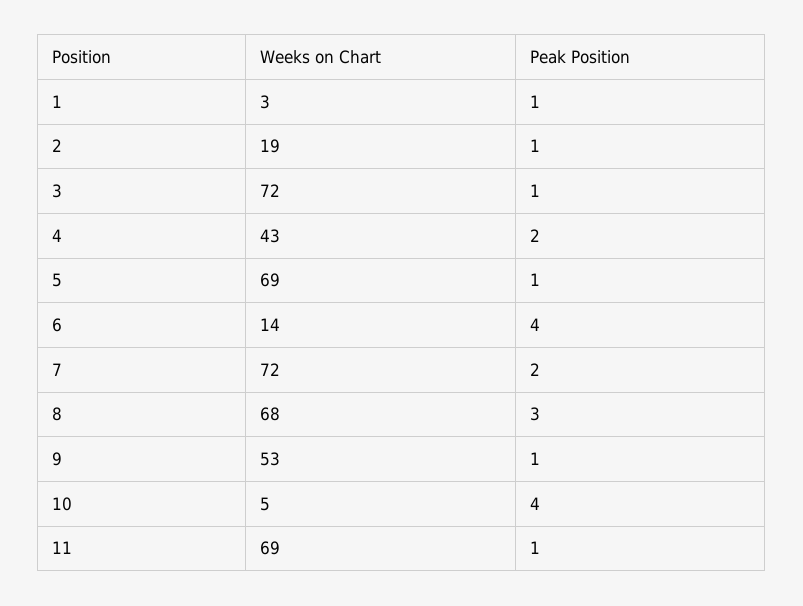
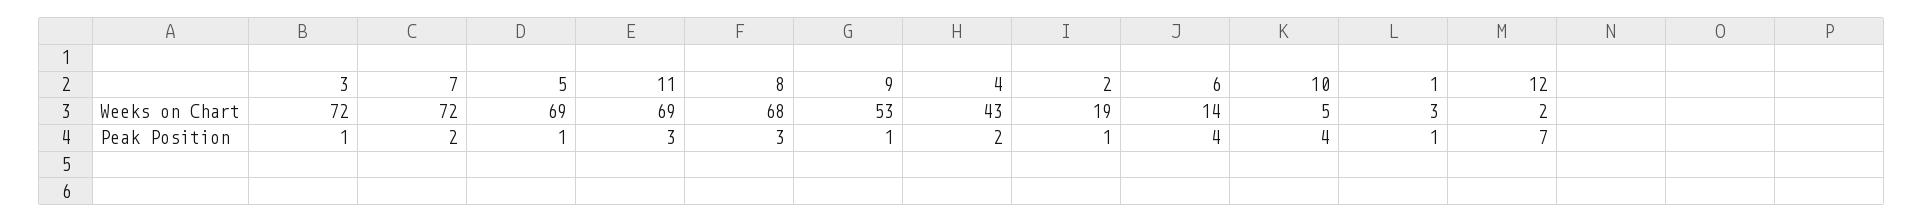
  {
    "Weeks on Chart": {
      "1": 3,
      "2": 19,
      "3": 72,
      "4": 43,
      "5": 69,
      "6": 14,
      "7": 72,
      "8": 68,
      "9": 53,
      "10": 5,
-     "11": 69
+     "11": 69,
+     "12": 2
    },
    "Peak Position": {
      "1": 1,
      "2": 1,
      "3": 1,
      "4": 2,
      "5": 1,
      "6": 4,
      "7": 2,
      "8": 3,
      "9": 1,
      "10": 4,
-     "11": 1
+     "11": 3,
+     "12": 7
    }
  }

